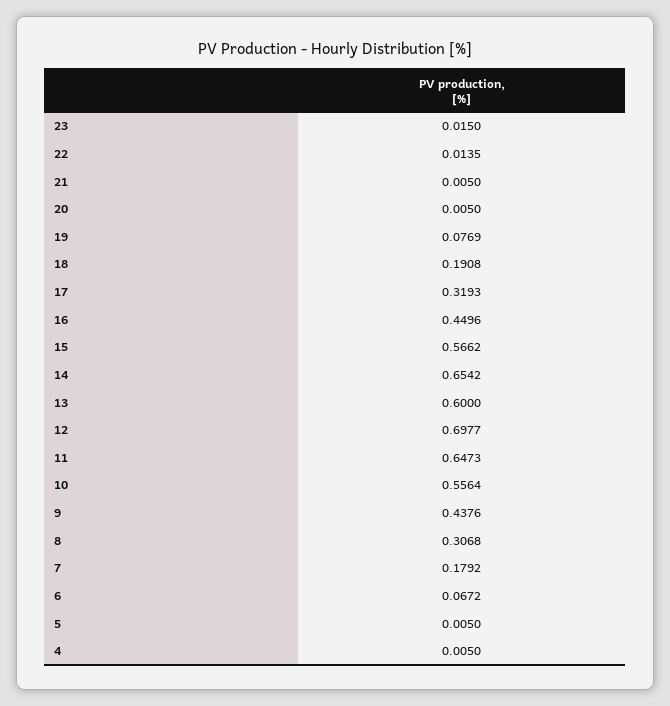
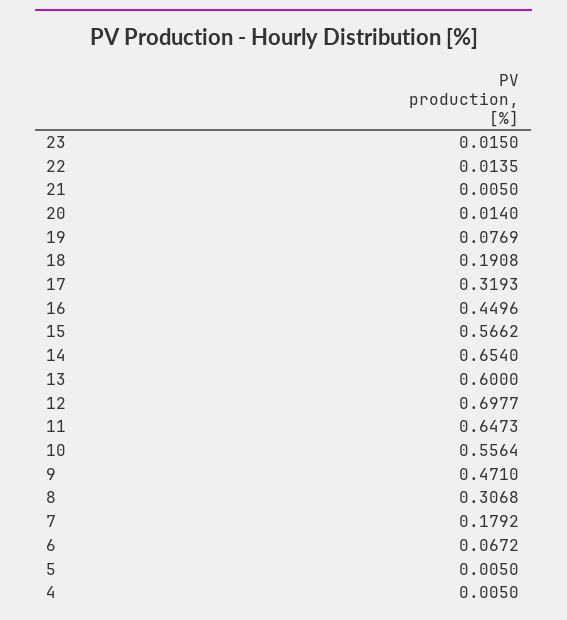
  {
    "23": 0.015,
    "22": 0.0135,
    "21": 0.005,
-   "20": 0.005,
+   "20": 0.014,
    "19": 0.0769,
    "18": 0.1908,
    "17": 0.3193,
    "16": 0.4496,
    "15": 0.5662,
-   "14": 0.6542,
+   "14": 0.654,
    "13": 0.6,
    "12": 0.6977,
    "11": 0.6473,
    "10": 0.5564,
-   "9": 0.4376,
+   "9": 0.471,
    "8": 0.3068,
    "7": 0.1792,
    "6": 0.0672,
    "5": 0.005,
    "4": 0.005
  }

